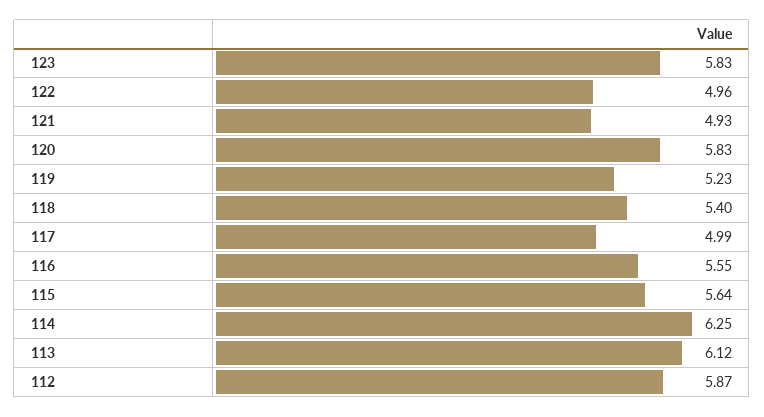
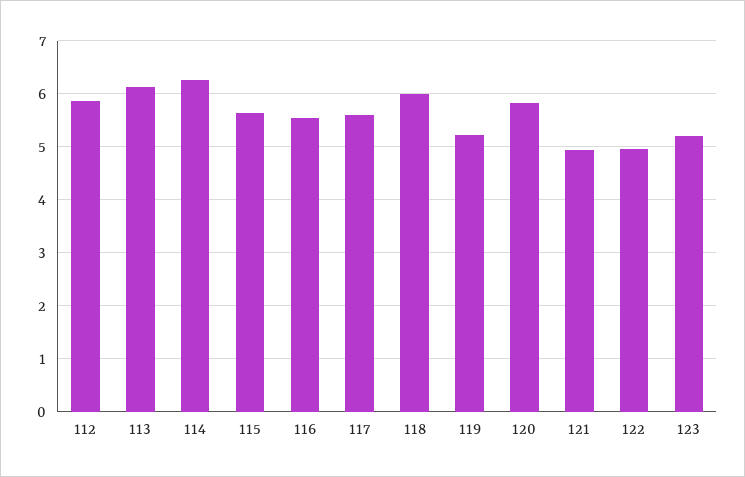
  {
-   "123": 5.83,
+   "123": 5.2,
    "122": 4.96,
    "121": 4.93,
    "120": 5.83,
    "119": 5.23,
-   "118": 5.4,
+   "118": 6,
-   "117": 4.99,
+   "117": 5.6,
    "116": 5.55,
    "115": 5.64,
    "114": 6.25,
    "113": 6.12,
    "112": 5.87
  }

